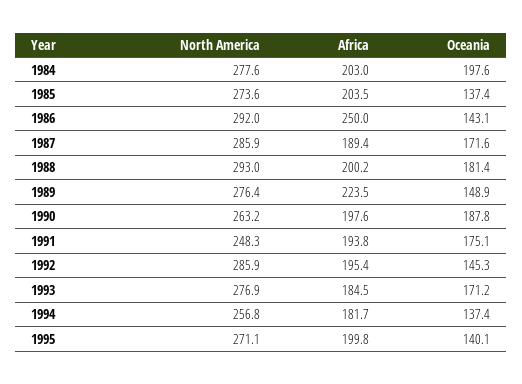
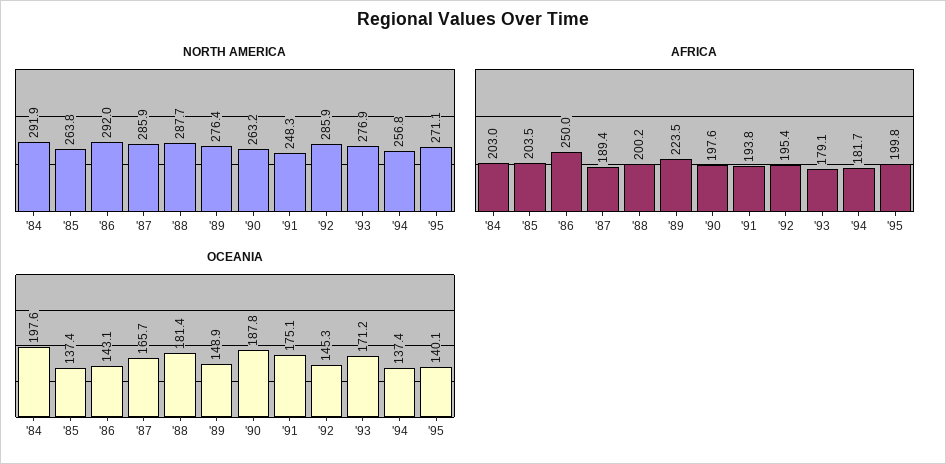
  {
    "North America": {
-     "1984": 277.6,
+     "1984": 291.9,
-     "1985": 273.6,
+     "1985": 263.8,
      "1986": 292,
      "1987": 285.9,
-     "1988": 293,
+     "1988": 287.7,
      "1989": 276.4,
      "1990": 263.2,
      "1991": 248.3,
      "1992": 285.9,
      "1993": 276.9,
      "1994": 256.8,
      "1995": 271.1
    },
    "Africa": {
      "1984": 203,
      "1985": 203.5,
      "1986": 250,
      "1987": 189.4,
      "1988": 200.2,
      "1989": 223.5,
      "1990": 197.6,
      "1991": 193.8,
      "1992": 195.4,
-     "1993": 184.5,
+     "1993": 179.1,
      "1994": 181.7,
      "1995": 199.8
    },
    "Oceania": {
      "1984": 197.6,
      "1985": 137.4,
      "1986": 143.1,
-     "1987": 171.6,
+     "1987": 165.7,
      "1988": 181.4,
      "1989": 148.9,
      "1990": 187.8,
      "1991": 175.1,
      "1992": 145.3,
      "1993": 171.2,
      "1994": 137.4,
      "1995": 140.1
    }
  }

